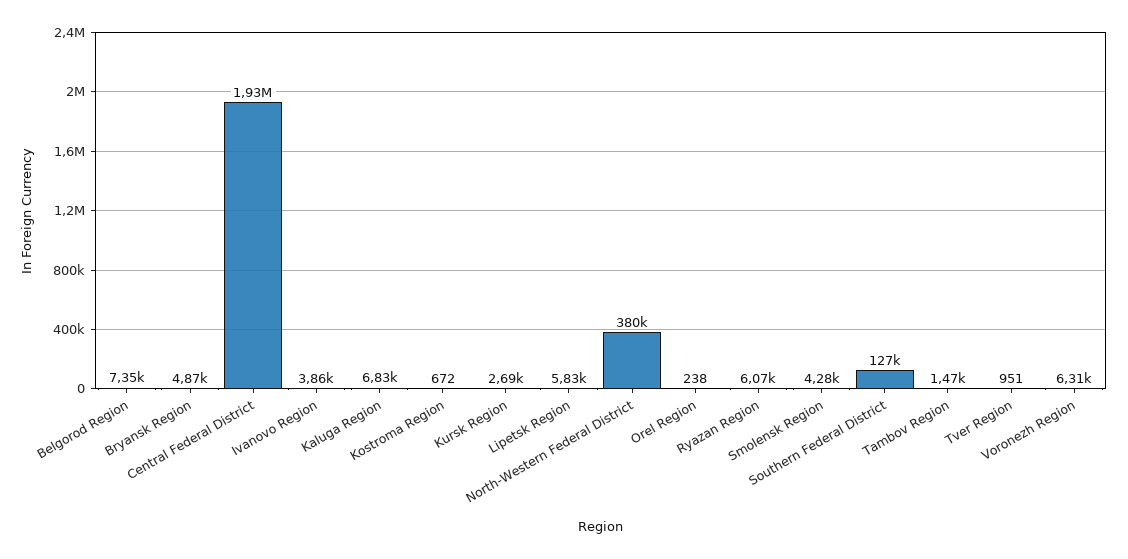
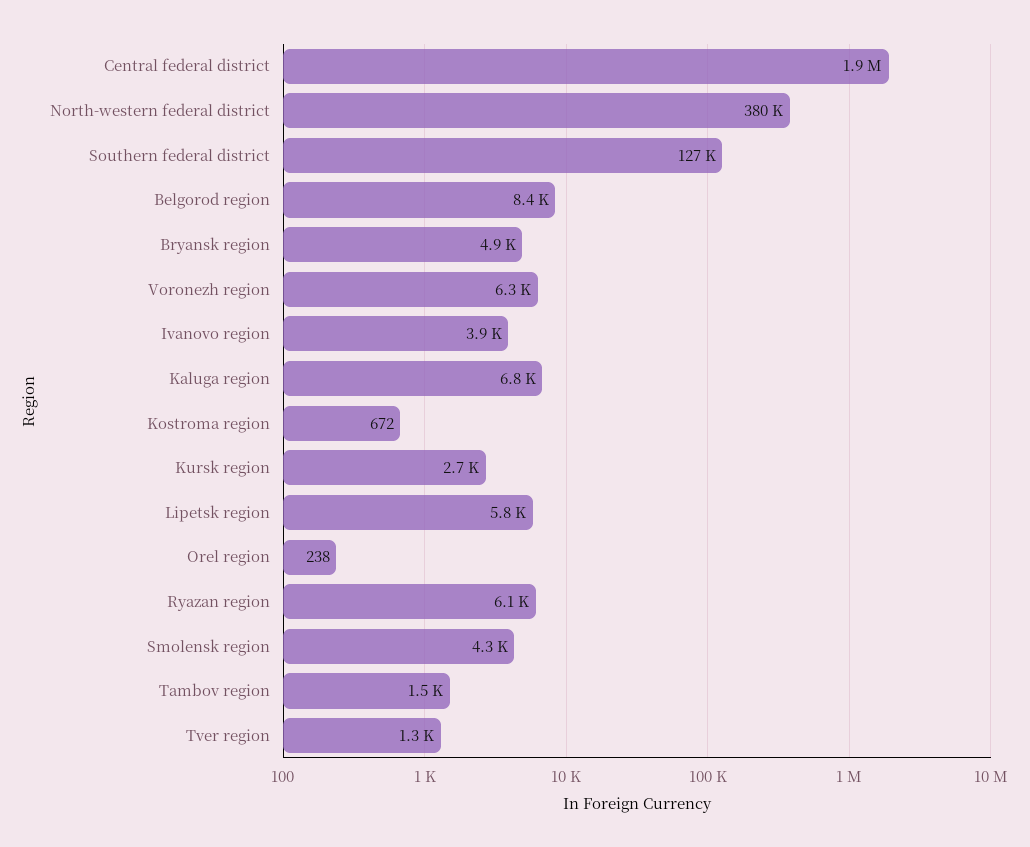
  {
-   "Belgorod Region": 7350,
+   "Belgorod Region": 8400,
    "Bryansk Region": 4870,
    "Central Federal District": 1930000,
    "Ivanovo Region": 3860,
    "Kaluga Region": 6830,
    "Kostroma Region": 672,
    "Kursk Region": 2690,
    "Lipetsk Region": 5830,
    "North-Western Federal District": 380000,
    "Orel Region": 238,
    "Ryazan Region": 6070,
    "Smolensk Region": 4280,
    "Southern Federal District": 127000,
    "Tambov Region": 1470,
-   "Tver Region": 951,
+   "Tver Region": 1300,
    "Voronezh Region": 6310
  }

